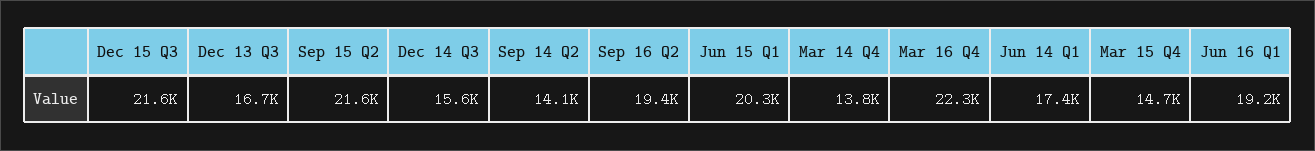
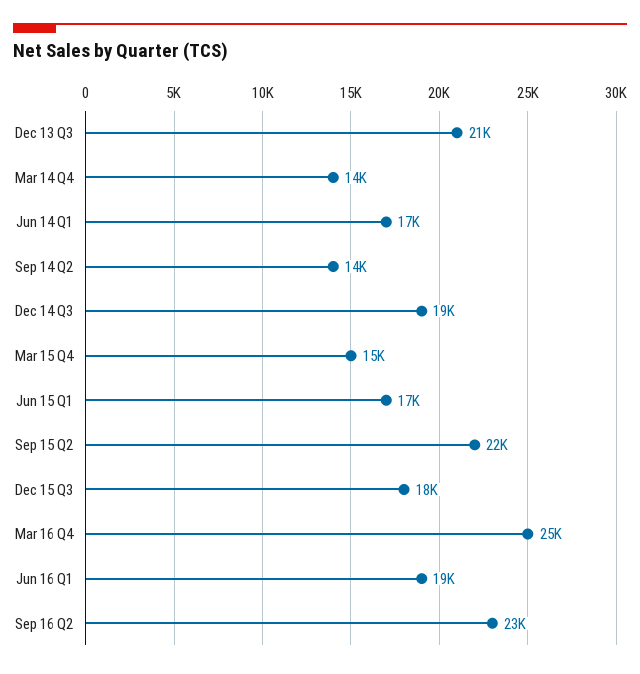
  {
-   "Dec 15 Q3": 21600,
+   "Dec 15 Q3": 18000,
-   "Dec 13 Q3": 16700,
+   "Dec 13 Q3": 21000,
    "Sep 15 Q2": 21600,
-   "Dec 14 Q3": 15600,
+   "Dec 14 Q3": 19000,
    "Sep 14 Q2": 14100,
-   "Sep 16 Q2": 19400,
+   "Sep 16 Q2": 23000,
-   "Jun 15 Q1": 20300,
+   "Jun 15 Q1": 17000,
    "Mar 14 Q4": 13800,
-   "Mar 16 Q4": 22300,
+   "Mar 16 Q4": 25000,
    "Jun 14 Q1": 17400,
    "Mar 15 Q4": 14700,
    "Jun 16 Q1": 19200
  }

